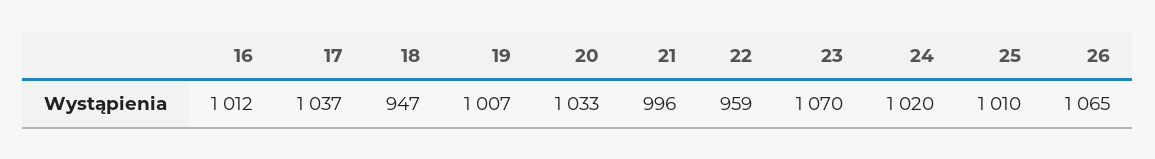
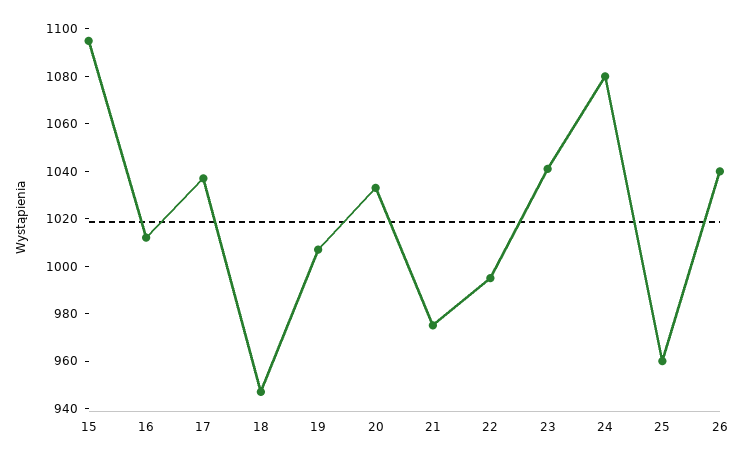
  {
    "16": 1012,
    "17": 1037,
    "18": 947,
    "19": 1007,
    "20": 1033,
-   "21": 996,
+   "21": 975,
-   "22": 959,
+   "22": 995,
-   "23": 1070,
+   "23": 1040,
-   "24": 1020,
+   "24": 1080,
-   "25": 1010,
+   "25": 960,
-   "26": 1065
+   "26": 1040,
+   "15": 1095
  }

